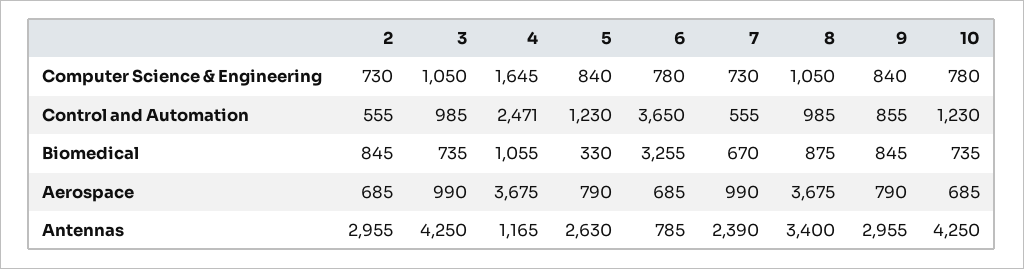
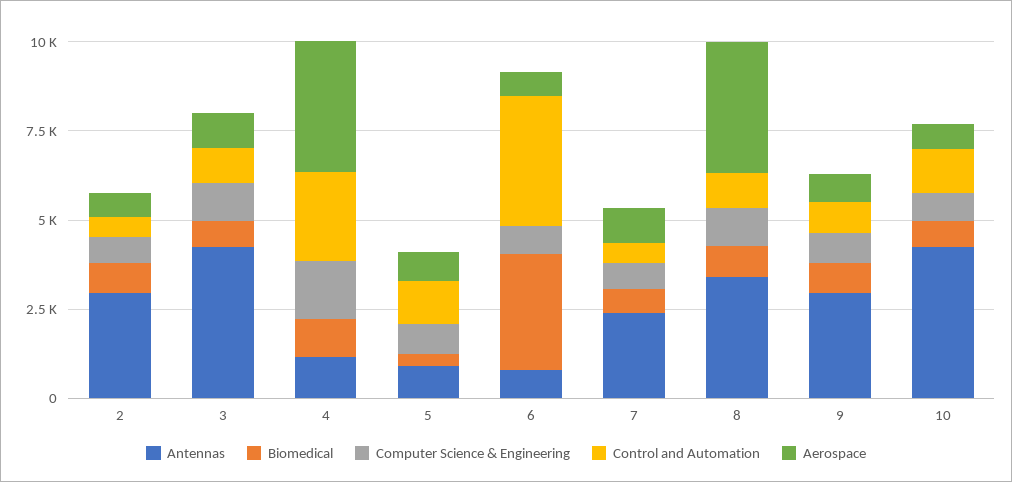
  {
    "Computer Science & Engineering": {
      "2": 730,
      "3": 1050,
      "4": 1645,
      "5": 840,
      "6": 780,
      "7": 730,
      "8": 1050,
      "9": 840,
      "10": 780
    },
    "Control and Automation": {
      "2": 555,
      "3": 985,
      "4": 2471,
      "5": 1230,
      "6": 3650,
      "7": 555,
      "8": 985,
      "9": 855,
      "10": 1230
    },
    "Biomedical": {
      "2": 845,
      "3": 735,
      "4": 1055,
      "5": 330,
      "6": 3255,
      "7": 670,
      "8": 875,
      "9": 845,
      "10": 735
    },
    "Aerospace": {
      "2": 685,
      "3": 990,
      "4": 3675,
      "5": 790,
      "6": 685,
      "7": 990,
      "8": 3675,
      "9": 790,
      "10": 685
    },
    "Antennas": {
      "2": 2955,
      "3": 4250,
      "4": 1165,
-     "5": 2630,
+     "5": 1000,
      "6": 785,
      "7": 2390,
      "8": 3400,
      "9": 2955,
      "10": 4250
    }
  }

